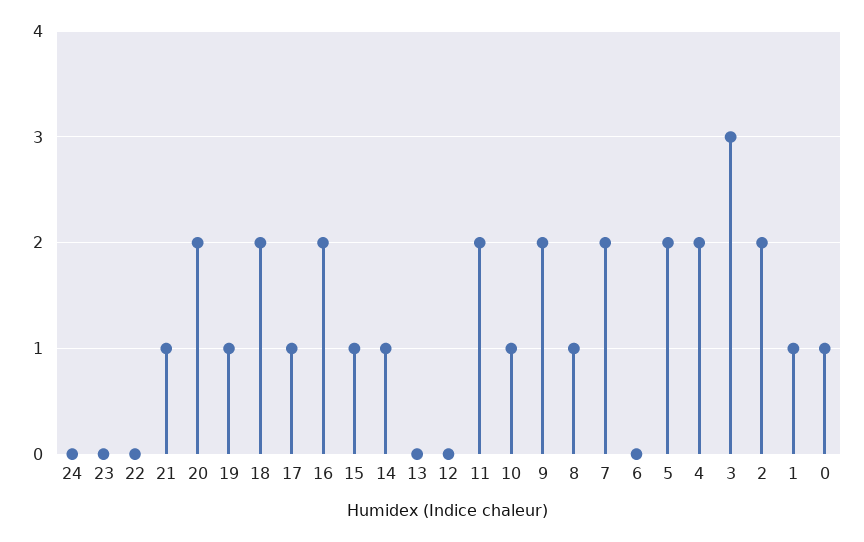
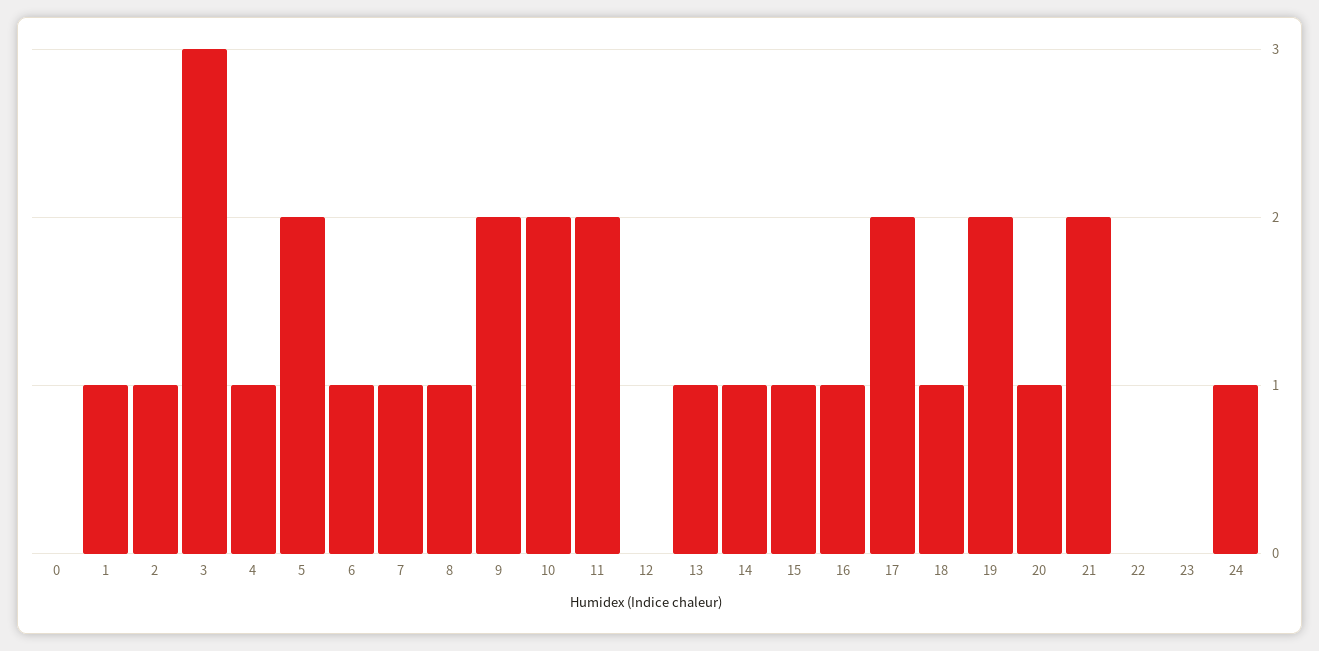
  {
-   "24": 0,
+   "24": 1,
    "23": 0,
    "22": 0,
-   "21": 1,
+   "21": 2,
-   "20": 2,
+   "20": 1,
-   "19": 1,
+   "19": 2,
-   "18": 2,
+   "18": 1,
-   "17": 1,
+   "17": 2,
-   "16": 2,
+   "16": 1,
    "15": 1,
    "14": 1,
-   "13": 0,
+   "13": 1,
    "12": 0,
    "11": 2,
-   "10": 1,
+   "10": 2,
    "9": 2,
    "8": 1,
-   "7": 2,
+   "7": 1,
-   "6": 0,
+   "6": 1,
    "5": 2,
-   "4": 2,
+   "4": 1,
    "3": 3,
-   "2": 2,
+   "2": 1,
    "1": 1,
-   "0": 1
+   "0": 0
  }

